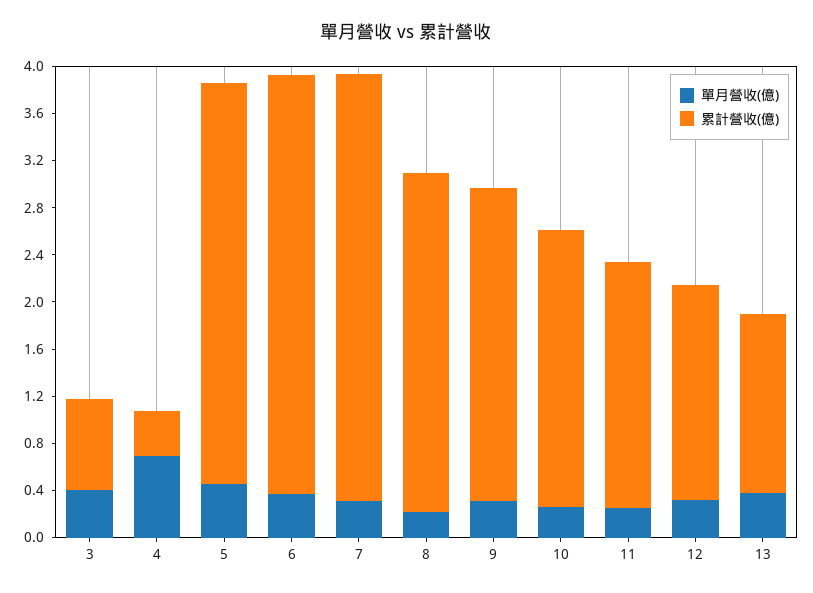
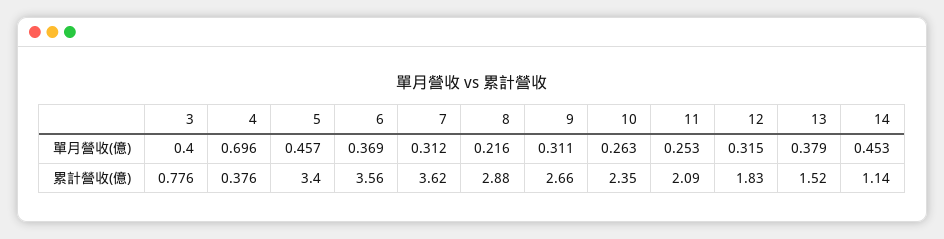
  {
    "單月營收(億)": {
      "3": 0.4,
      "4": 0.696,
      "5": 0.457,
      "6": 0.369,
      "7": 0.312,
      "8": 0.216,
      "9": 0.311,
      "10": 0.263,
      "11": 0.253,
      "12": 0.315,
-     "13": 0.379
+     "13": 0.379,
+     "14": 0.453
    },
    "累計營收(億)": {
      "3": 0.776,
      "4": 0.376,
      "5": 3.4,
      "6": 3.56,
      "7": 3.62,
      "8": 2.88,
      "9": 2.66,
      "10": 2.35,
      "11": 2.09,
      "12": 1.83,
-     "13": 1.52
+     "13": 1.52,
+     "14": 1.14
    }
  }

